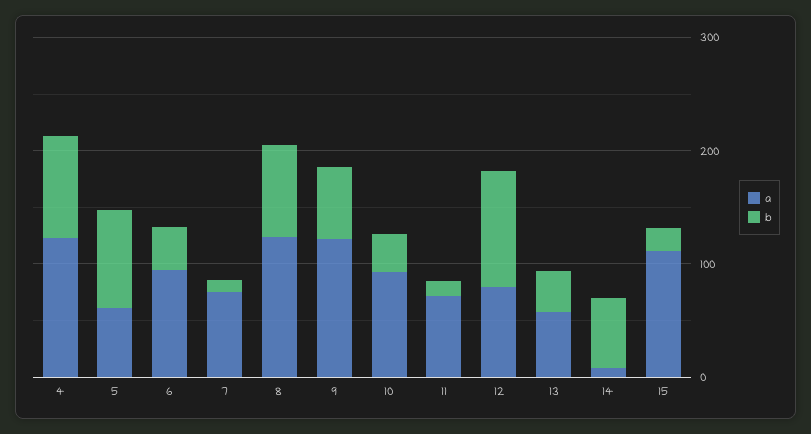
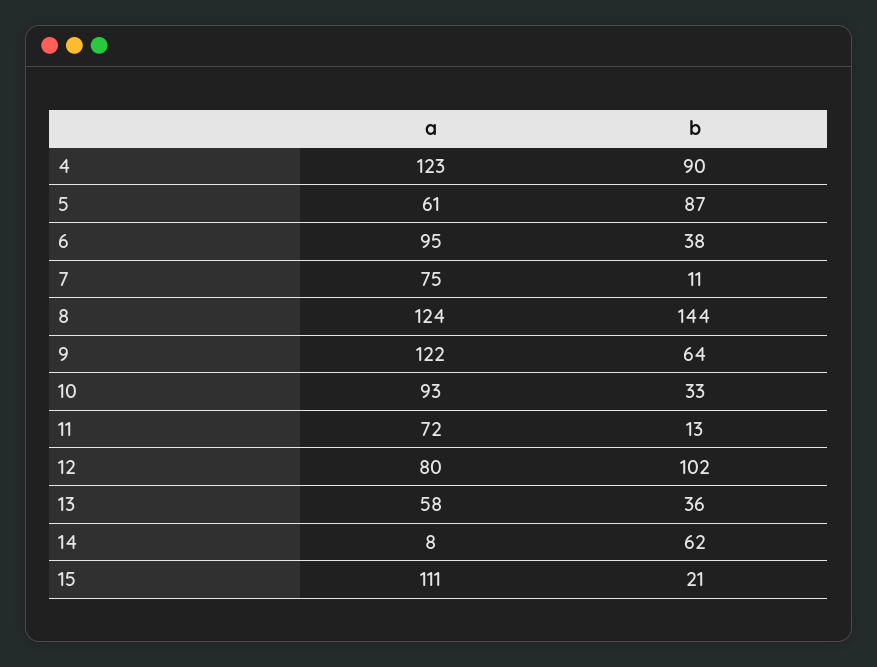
  {
    "a": {
      "4": 123,
      "5": 61,
      "6": 95,
      "7": 75,
      "8": 124,
      "9": 122,
      "10": 93,
      "11": 72,
      "12": 80,
      "13": 58,
      "14": 8,
      "15": 111
    },
    "b": {
      "4": 90,
      "5": 87,
      "6": 38,
      "7": 11,
-     "8": 80,
+     "8": 144,
      "9": 64,
      "10": 33,
      "11": 13,
      "12": 102,
      "13": 36,
      "14": 62,
      "15": 21
    }
  }

